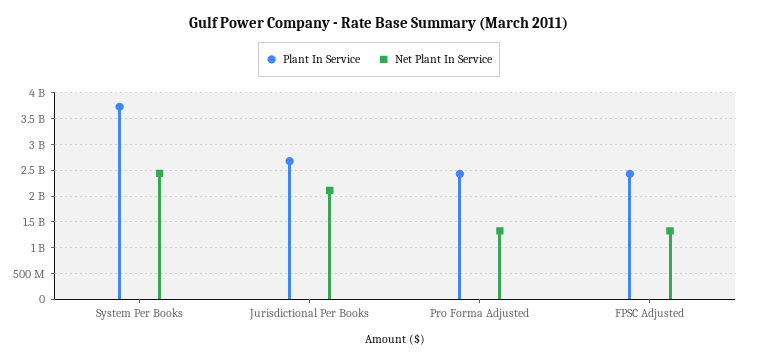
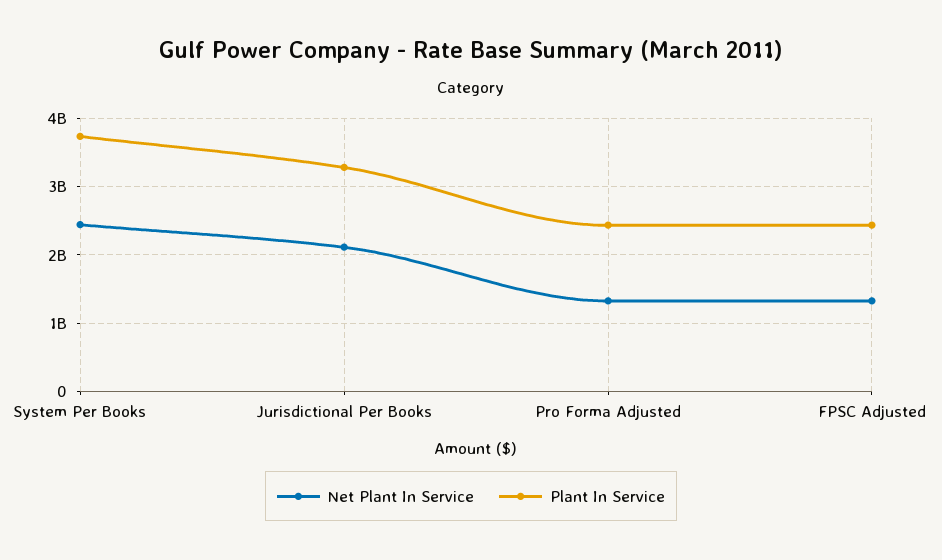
  {
    "Plant In Service": {
      "System Per Books": 3700000000,
-     "Jurisdictional Per Books": 2750000000,
+     "Jurisdictional Per Books": 3300000000,
      "Pro Forma Adjusted": 2400000000,
      "FPSC Adjusted": 2400000000
    },
    "Net Plant In Service": {
      "System Per Books": 2400000000,
      "Jurisdictional Per Books": 2100000000,
      "Pro Forma Adjusted": 1300000000,
      "FPSC Adjusted": 1300000000
    }
  }

